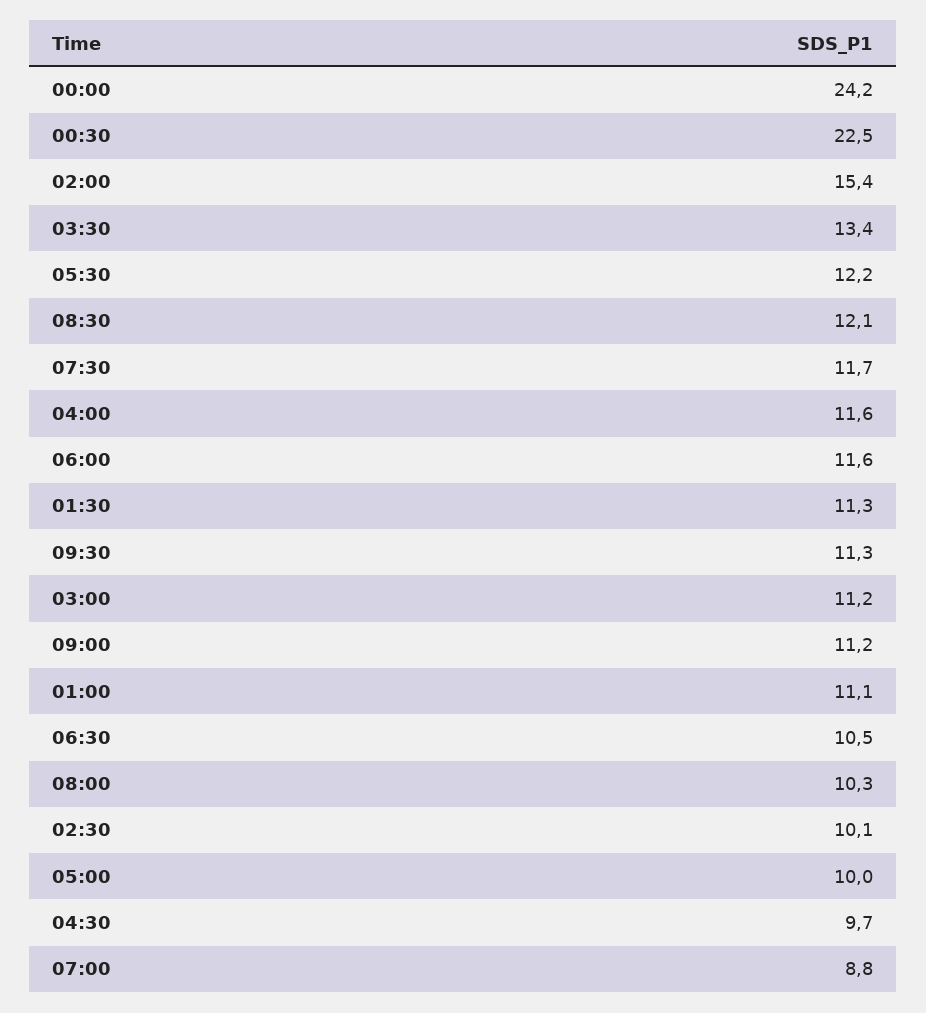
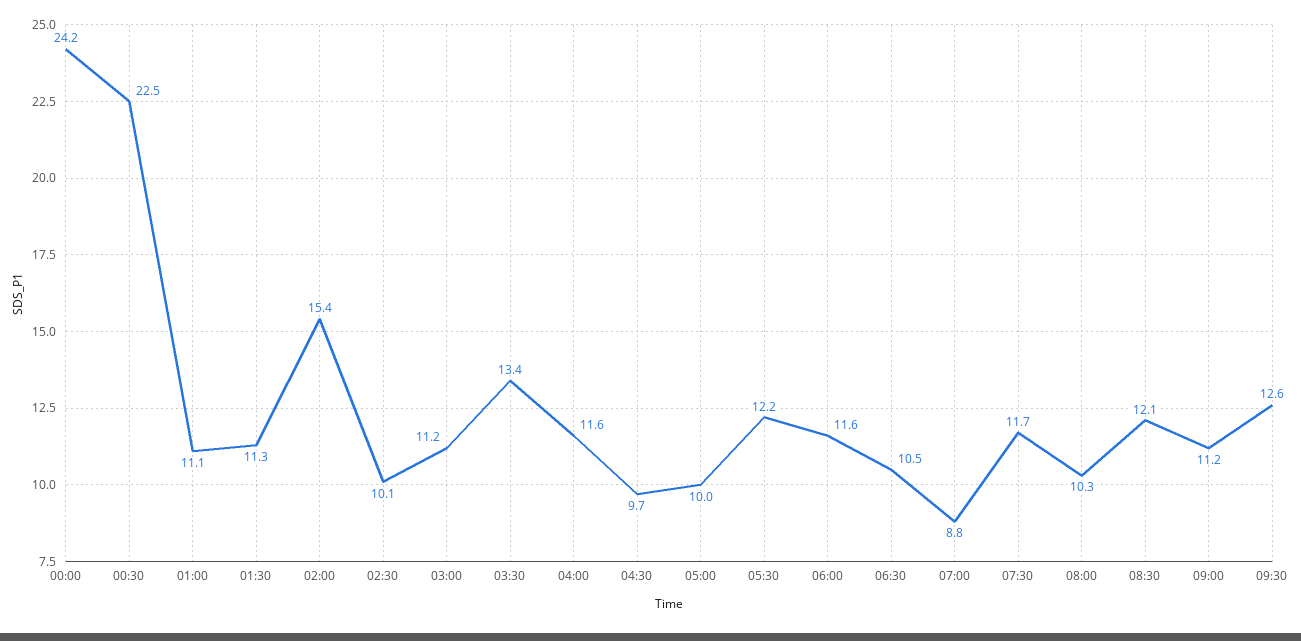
  {
    "00:00": 24.2,
    "00:30": 22.5,
    "02:00": 15.4,
    "03:30": 13.4,
    "05:30": 12.2,
    "08:30": 12.1,
    "07:30": 11.7,
    "04:00": 11.6,
    "06:00": 11.6,
    "01:30": 11.3,
-   "09:30": 11.3,
+   "09:30": 12.6,
    "03:00": 11.2,
    "09:00": 11.2,
    "01:00": 11.1,
    "06:30": 10.5,
    "08:00": 10.3,
    "02:30": 10.1,
    "05:00": 10,
    "04:30": 9.7,
    "07:00": 8.8
  }

